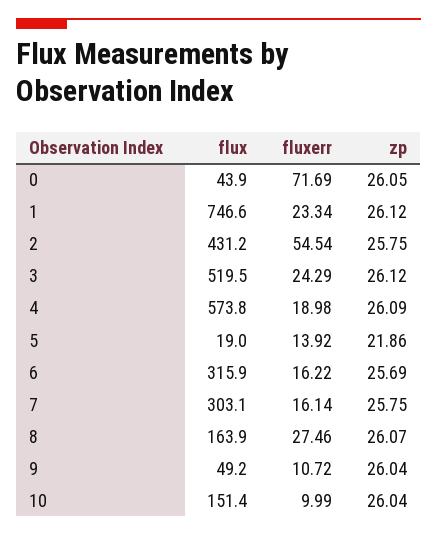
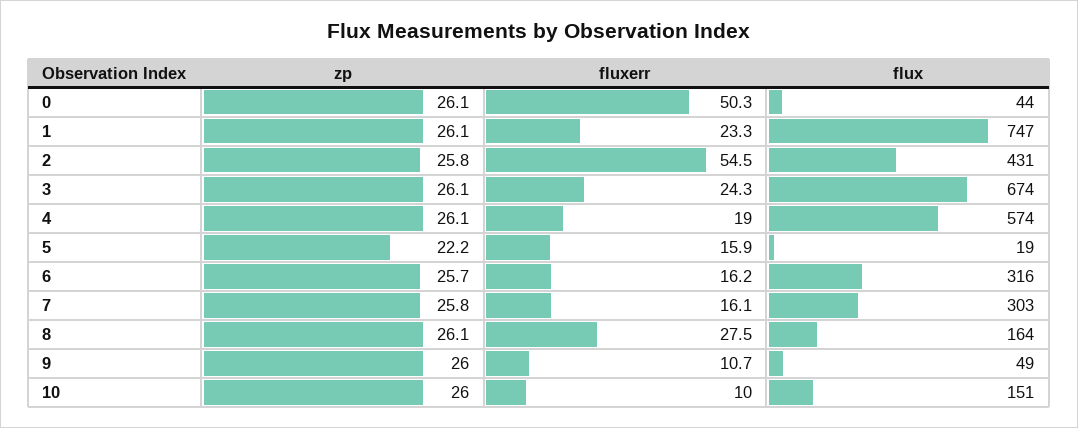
  {
    "flux": {
      "0": 43.9,
      "1": 746.6,
      "2": 431.2,
-     "3": 519.5,
+     "3": 674,
      "4": 573.8,
      "5": 19,
      "6": 315.9,
      "7": 303.1,
      "8": 163.9,
      "9": 49.2,
      "10": 151.4
    },
    "fluxerr": {
-     "0": 71.69,
+     "0": 50.3,
      "1": 23.34,
      "2": 54.54,
      "3": 24.29,
      "4": 18.98,
-     "5": 13.92,
+     "5": 15.9,
      "6": 16.22,
      "7": 16.14,
      "8": 27.46,
      "9": 10.72,
      "10": 9.99
    },
    "zp": {
      "0": 26.05,
      "1": 26.12,
      "2": 25.75,
      "3": 26.12,
      "4": 26.09,
-     "5": 21.86,
+     "5": 22.2,
      "6": 25.69,
      "7": 25.75,
      "8": 26.07,
      "9": 26.04,
      "10": 26.04
    }
  }

